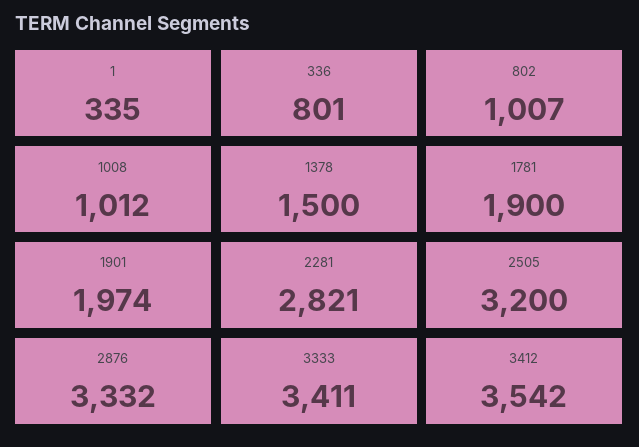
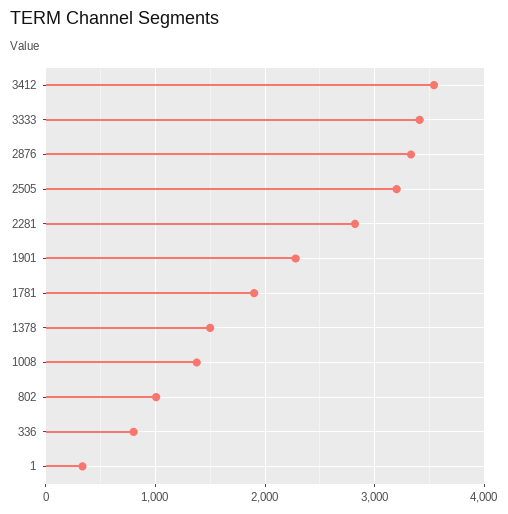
  {
    "1": 335,
    "336": 801,
    "802": 1007,
-   "1008": 1012,
+   "1008": 1400,
    "1378": 1500,
    "1781": 1900,
-   "1901": 1974,
+   "1901": 2300,
    "2281": 2821,
    "2505": 3200,
    "2876": 3332,
    "3333": 3411,
    "3412": 3542
  }

